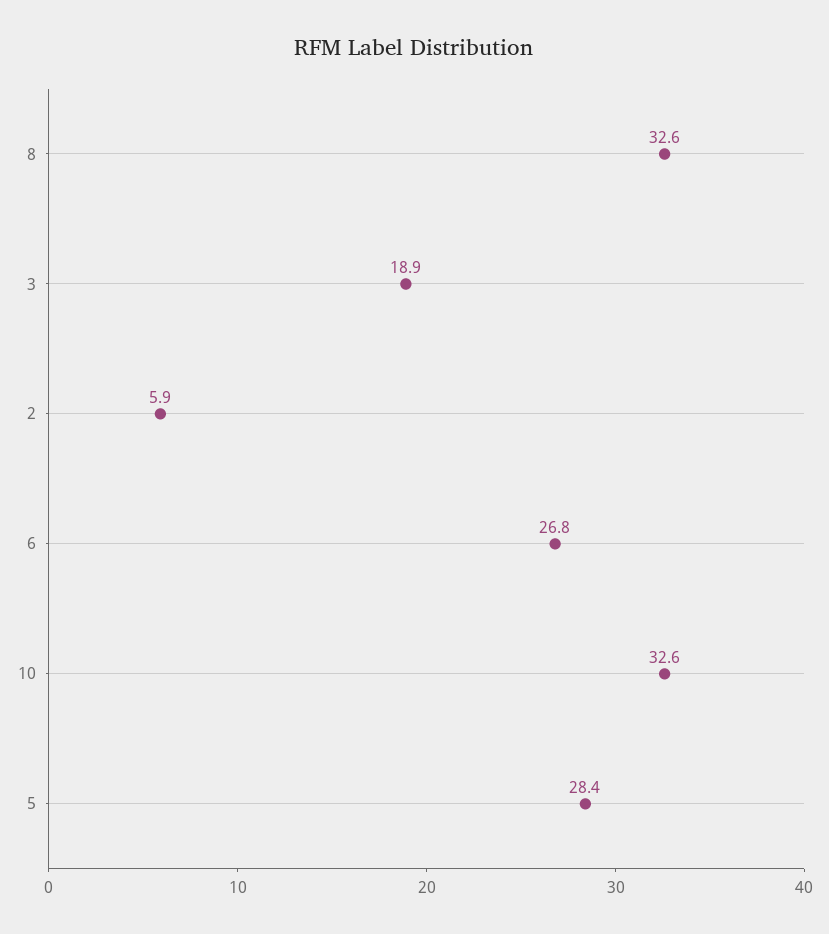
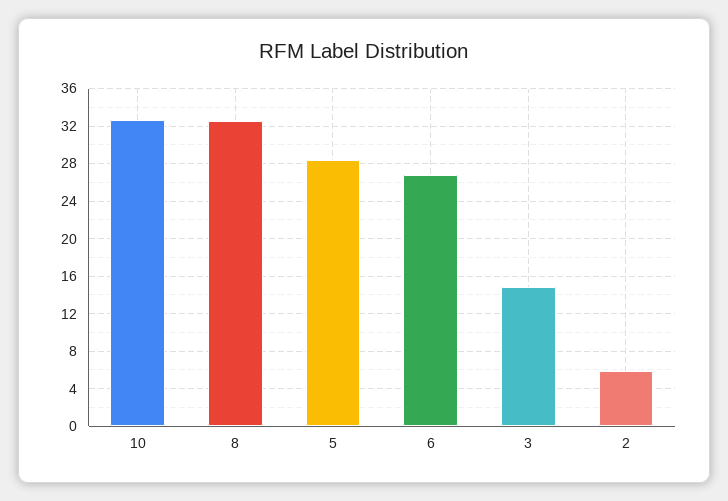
  {
    "8": 32.6,
-   "3": 18.9,
+   "3": 15,
    "2": 5.9,
    "6": 26.8,
    "10": 32.6,
    "5": 28.4
  }

